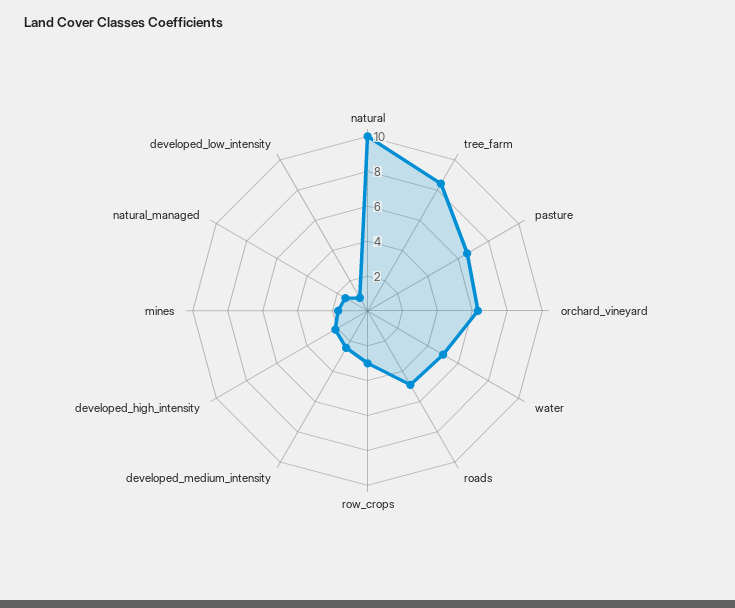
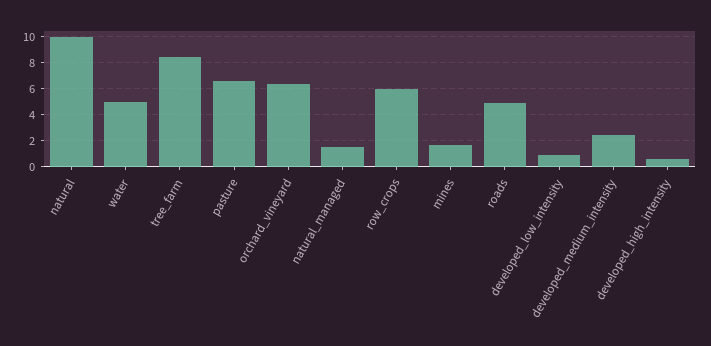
  {
    "natural": 10,
    "tree_farm": 8.5,
    "pasture": 6.5,
    "orchard_vineyard": 6.5,
    "water": 5,
    "roads": 5,
-   "row_crops": 3,
+   "row_crops": 6,
    "developed_medium_intensity": 2.5,
-   "developed_high_intensity": 2,
+   "developed_high_intensity": 0.5,
    "mines": 1.5,
    "natural_managed": 1.5,
    "developed_low_intensity": 1
  }

